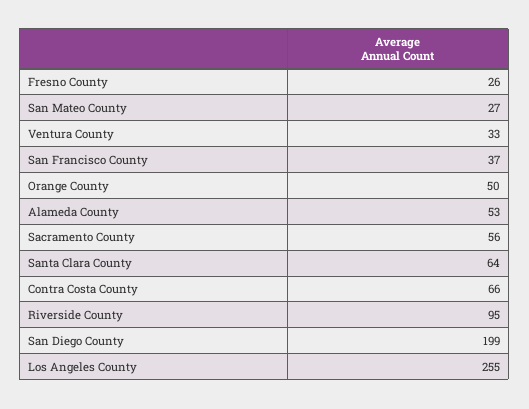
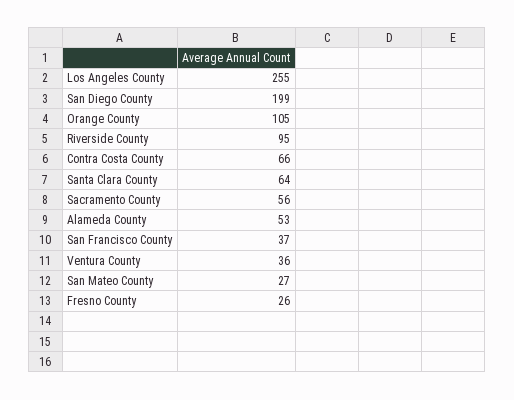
  {
    "Fresno County": 26,
    "San Mateo County": 27,
-   "Ventura County": 33,
+   "Ventura County": 36,
    "San Francisco County": 37,
-   "Orange County": 50,
+   "Orange County": 105,
    "Alameda County": 53,
    "Sacramento County": 56,
    "Santa Clara County": 64,
    "Contra Costa County": 66,
    "Riverside County": 95,
    "San Diego County": 199,
    "Los Angeles County": 255
  }

